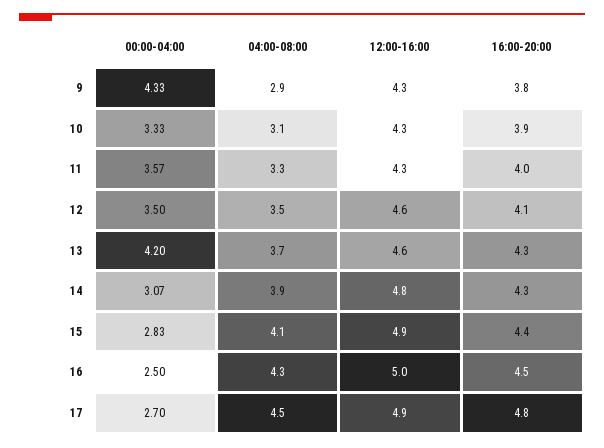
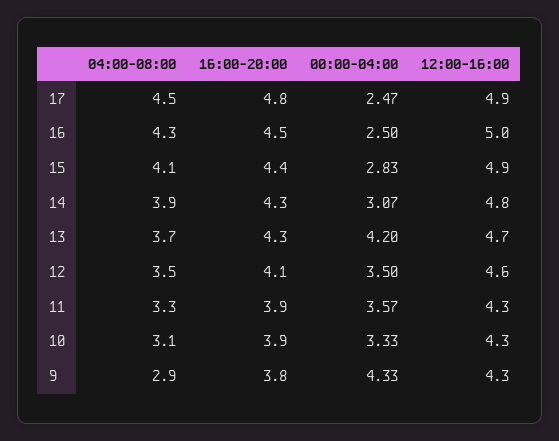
  {
    "00:00-04:00": {
      "9": 4.33,
      "10": 3.33,
      "11": 3.57,
      "12": 3.5,
      "13": 4.2,
      "14": 3.07,
      "15": 2.83,
      "16": 2.5,
-     "17": 2.7
+     "17": 2.47
    },
    "04:00-08:00": {
      "9": 2.9,
      "10": 3.1,
      "11": 3.3,
      "12": 3.5,
      "13": 3.7,
      "14": 3.9,
      "15": 4.1,
      "16": 4.3,
      "17": 4.5
    },
    "12:00-16:00": {
      "9": 4.3,
      "10": 4.3,
      "11": 4.3,
      "12": 4.6,
-     "13": 4.6,
+     "13": 4.7,
      "14": 4.8,
      "15": 4.9,
      "16": 5,
      "17": 4.9
    },
    "16:00-20:00": {
      "9": 3.8,
      "10": 3.9,
-     "11": 4,
+     "11": 3.9,
      "12": 4.1,
      "13": 4.3,
      "14": 4.3,
      "15": 4.4,
      "16": 4.5,
      "17": 4.8
    }
  }

